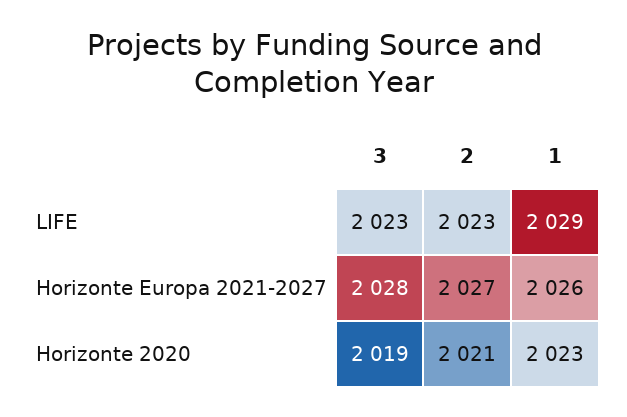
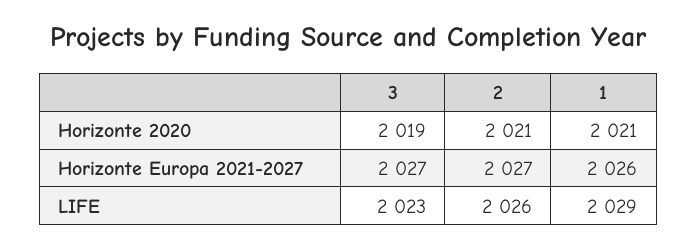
  {
    "3": {
      "LIFE": 2023,
-     "Horizonte Europa 2021-2027": 2028,
+     "Horizonte Europa 2021-2027": 2027,
      "Horizonte 2020": 2019
    },
    "2": {
-     "LIFE": 2023,
+     "LIFE": 2026,
      "Horizonte Europa 2021-2027": 2027,
      "Horizonte 2020": 2021
    },
    "1": {
      "LIFE": 2029,
      "Horizonte Europa 2021-2027": 2026,
-     "Horizonte 2020": 2023
+     "Horizonte 2020": 2021
    }
  }

